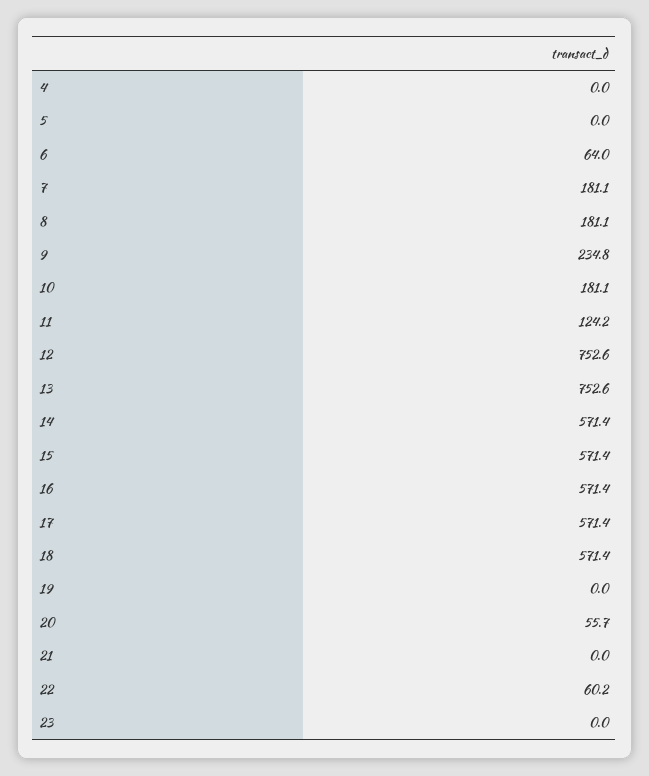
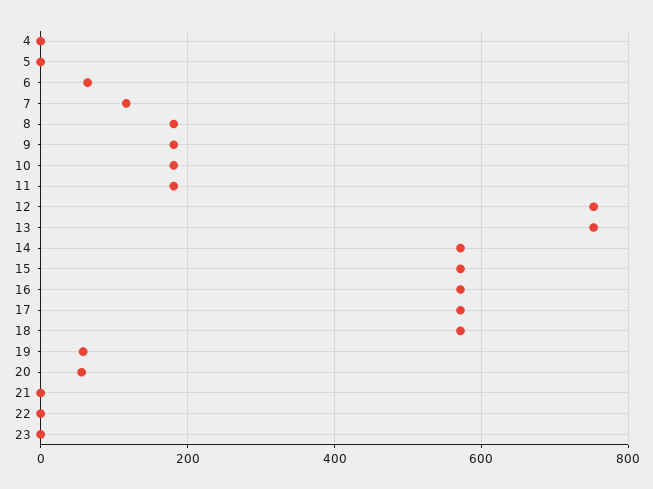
  {
    "4": 0,
    "5": 0,
    "6": 64,
-   "7": 181.1,
+   "7": 120,
    "8": 181.1,
-   "9": 234.8,
+   "9": 180,
    "10": 181.1,
-   "11": 124.2,
+   "11": 180,
    "12": 752.6,
    "13": 752.6,
    "14": 571.4,
    "15": 571.4,
    "16": 571.4,
    "17": 571.4,
    "18": 571.4,
-   "19": 0,
+   "19": 60,
    "20": 55.7,
    "21": 0,
-   "22": 60.2,
+   "22": 0,
    "23": 0
  }

